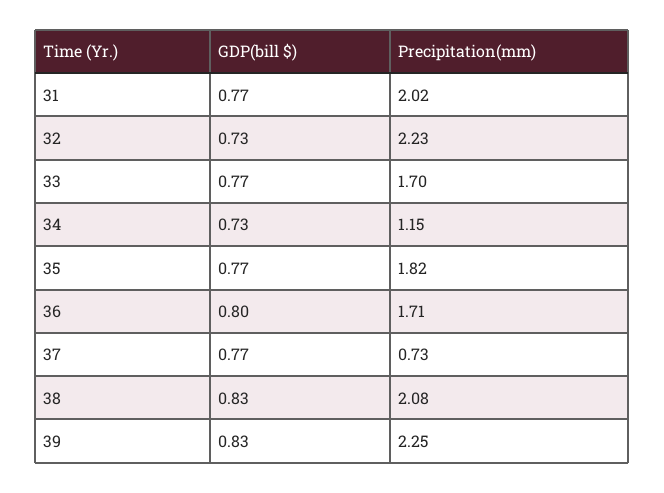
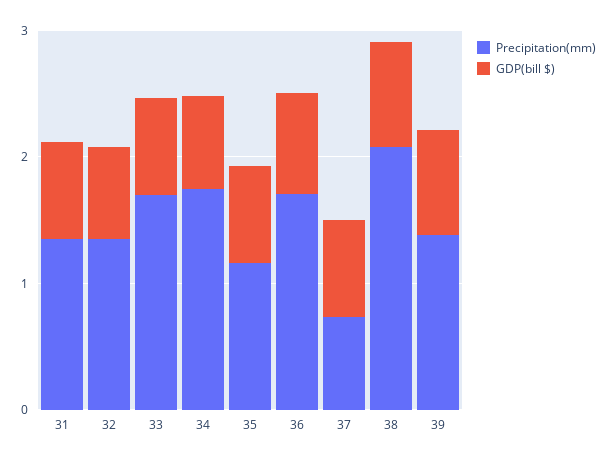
  {
    "GDP(bill $)": {
      "31": 0.77,
      "32": 0.73,
      "33": 0.77,
      "34": 0.73,
      "35": 0.77,
      "36": 0.8,
      "37": 0.77,
      "38": 0.83,
      "39": 0.83
    },
    "Precipitation(mm)": {
-     "31": 2.02,
+     "31": 1.4,
-     "32": 2.23,
+     "32": 1.4,
      "33": 1.7,
-     "34": 1.15,
+     "34": 1.8,
-     "35": 1.82,
+     "35": 1.2,
      "36": 1.71,
      "37": 0.73,
      "38": 2.08,
-     "39": 2.25
+     "39": 1.4
    }
  }

